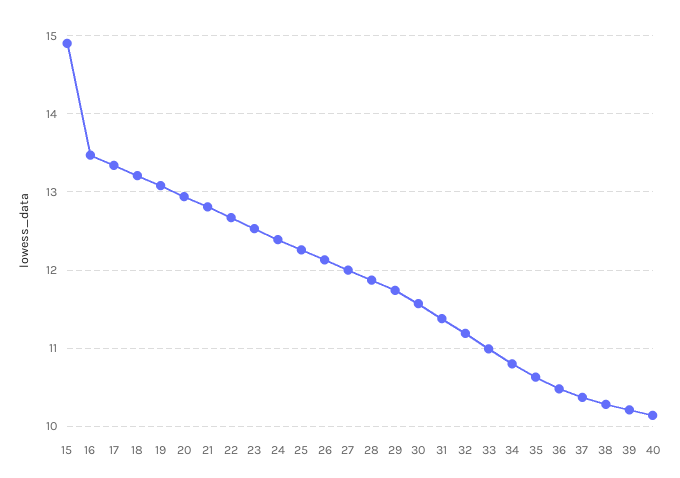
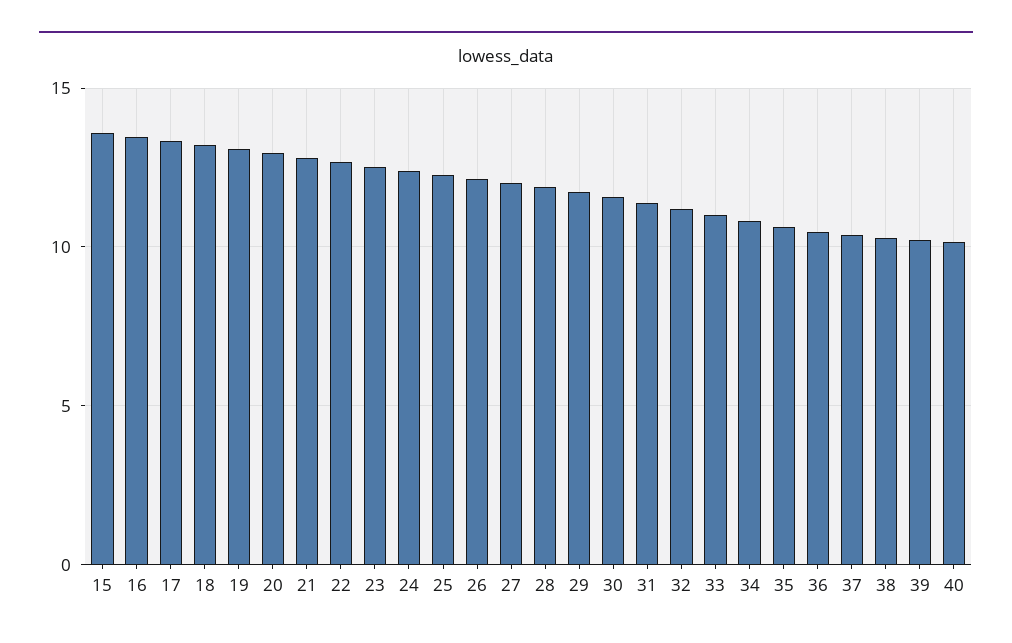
  {
-   "15": 14.9,
+   "15": 13.5,
    "16": 13.5,
    "17": 13.3,
    "18": 13.2,
    "19": 13.1,
    "20": 12.9,
    "21": 12.8,
    "22": 12.7,
    "23": 12.5,
    "24": 12.4,
    "25": 12.3,
    "26": 12.1,
    "27": 12,
    "28": 11.9,
    "29": 11.7,
    "30": 11.6,
    "31": 11.4,
    "32": 11.2,
    "33": 11,
    "34": 10.8,
    "35": 10.6,
    "36": 10.5,
    "37": 10.4,
    "38": 10.3,
    "39": 10.2,
    "40": 10.1
  }

